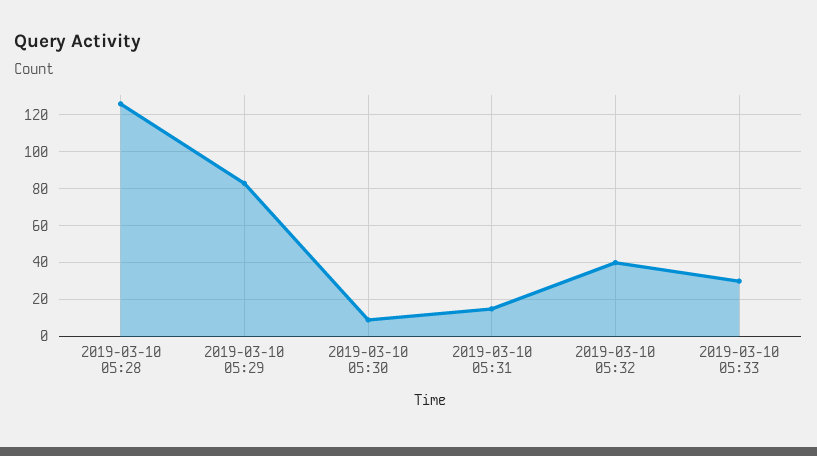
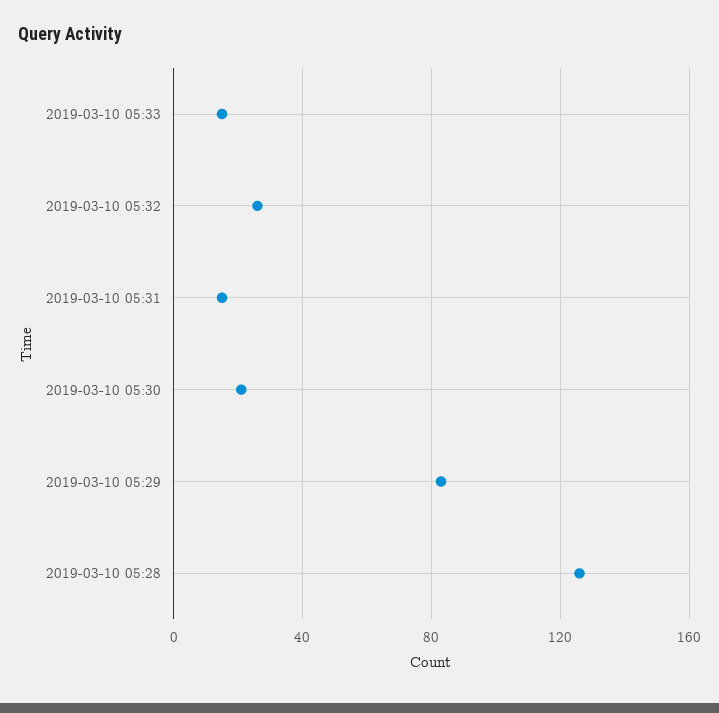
  {
    "2019-03-10 05:28": 125,
    "2019-03-10 05:29": 85,
-   "2019-03-10 05:30": 10,
+   "2019-03-10 05:30": 20,
    "2019-03-10 05:31": 15,
-   "2019-03-10 05:32": 40,
+   "2019-03-10 05:32": 25,
-   "2019-03-10 05:33": 30
+   "2019-03-10 05:33": 15
  }

